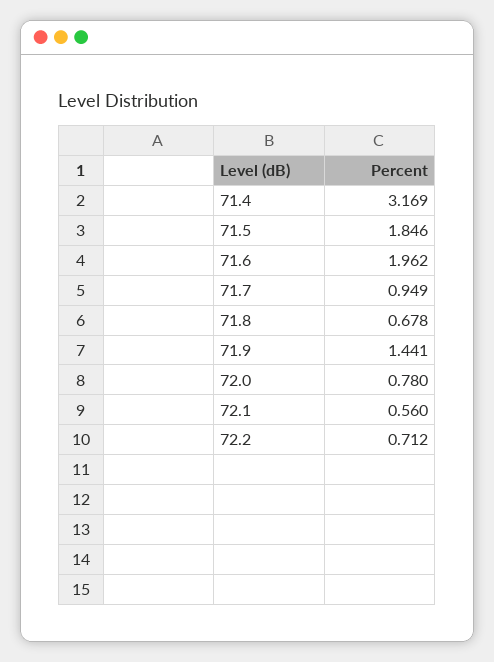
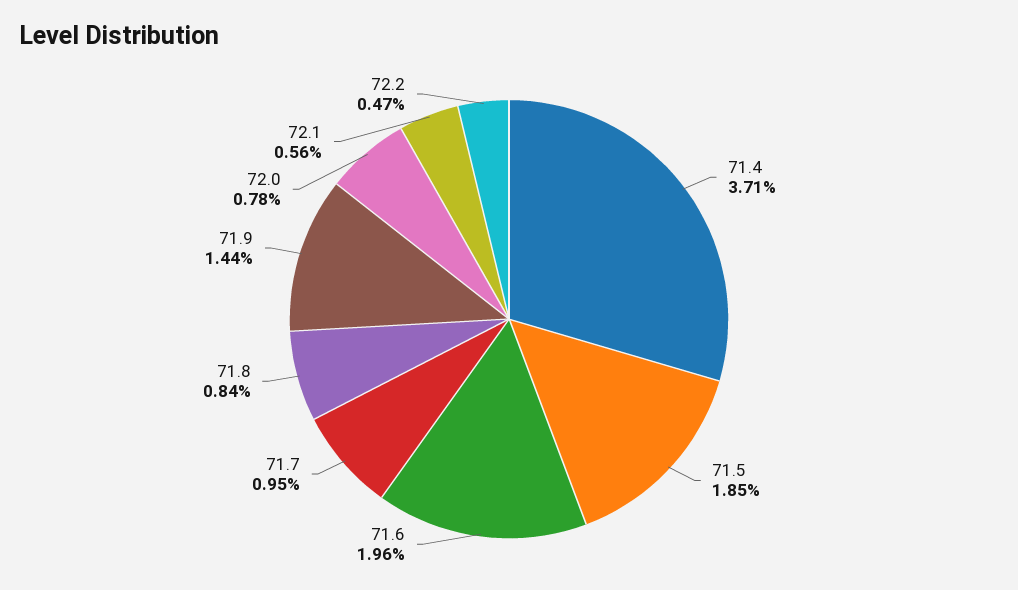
  {
-   "71.4": 3.169,
+   "71.4": 3.71,
    "71.5": 1.846,
    "71.6": 1.962,
    "71.7": 0.949,
-   "71.8": 0.678,
+   "71.8": 0.84,
    "71.9": 1.441,
    "72.0": 0.78,
    "72.1": 0.56,
-   "72.2": 0.712
+   "72.2": 0.47
  }

